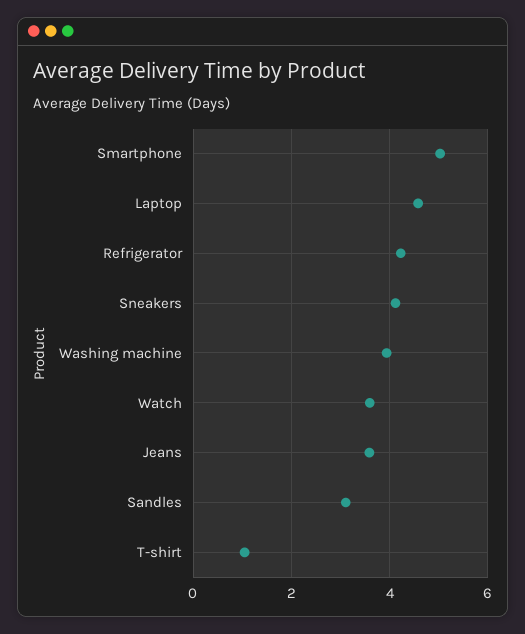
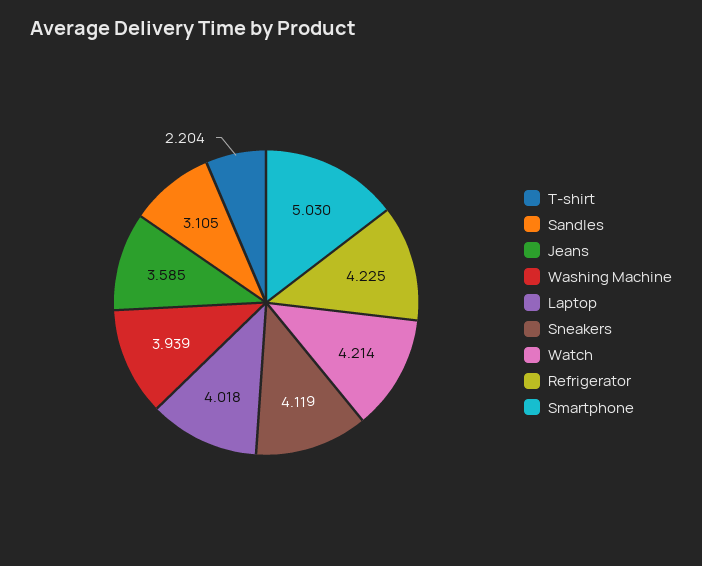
  {
    "Smartphone": 5.03,
-   "Laptop": 4.6,
+   "Laptop": 4.018,
    "Refrigerator": 4.225,
    "Sneakers": 4.119,
    "Washing machine": 3.939,
-   "Watch": 3.6,
+   "Watch": 4.214,
    "Jeans": 3.585,
    "Sandles": 3.105,
-   "T-shirt": 1
+   "T-shirt": 2.204
  }

